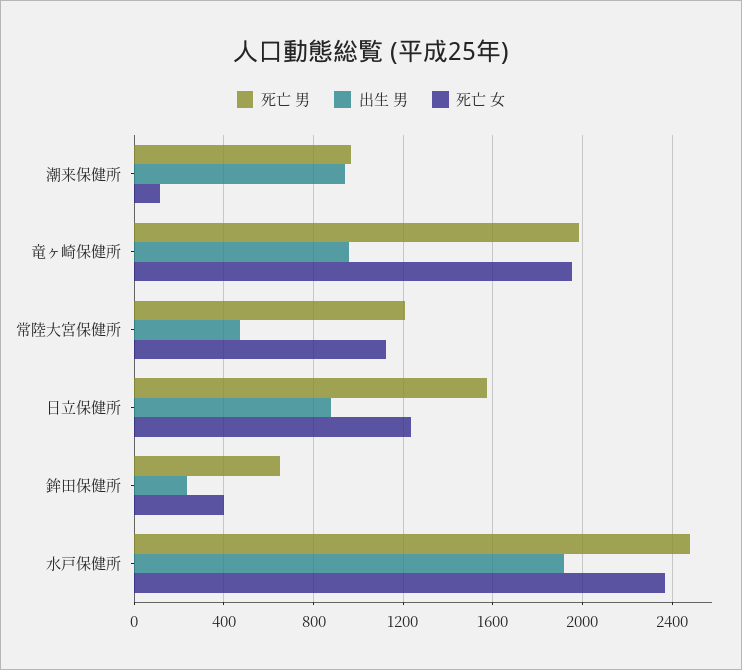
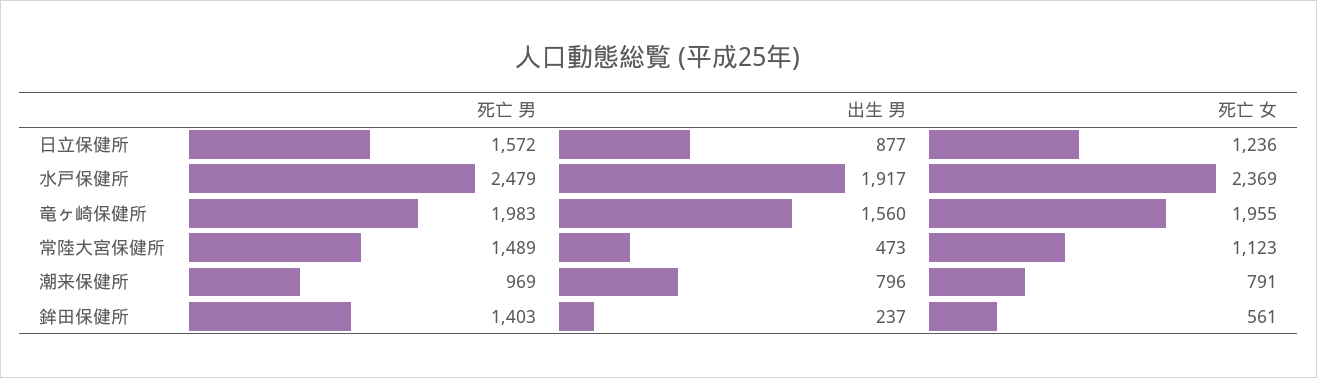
  {
    "死亡 男": {
      "潮来保健所": 969,
      "竜ヶ崎保健所": 1983,
-     "常陸大宮保健所": 1200,
+     "常陸大宮保健所": 1489,
      "日立保健所": 1572,
-     "鉾田保健所": 650,
+     "鉾田保健所": 1403,
      "水戸保健所": 2479
    },
    "出生 男": {
-     "潮来保健所": 950,
+     "潮来保健所": 796,
-     "竜ヶ崎保健所": 950,
+     "竜ヶ崎保健所": 1560,
      "常陸大宮保健所": 473,
      "日立保健所": 877,
      "鉾田保健所": 237,
      "水戸保健所": 1917
    },
    "死亡 女": {
-     "潮来保健所": 100,
+     "潮来保健所": 791,
      "竜ヶ崎保健所": 1955,
      "常陸大宮保健所": 1123,
      "日立保健所": 1236,
-     "鉾田保健所": 400,
+     "鉾田保健所": 561,
      "水戸保健所": 2369
    }
  }

